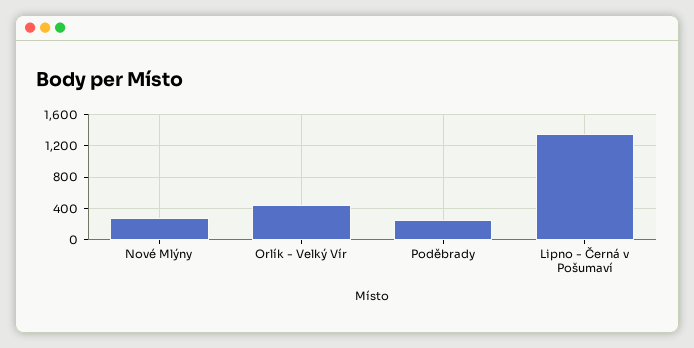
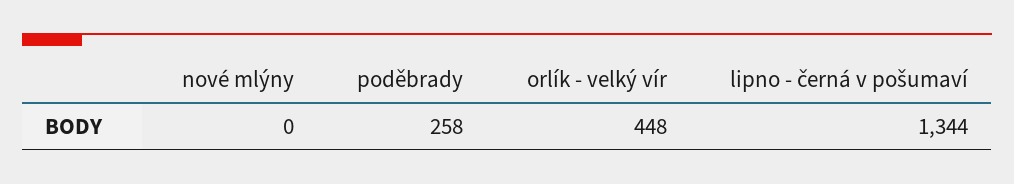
  {
-   "Nové Mlýny": 300,
+   "Nové Mlýny": 0,
    "Orlík - Velký Vír": 448,
    "Poděbrady": 258,
    "Lipno - Černá v Pošumaví": 1344
  }

